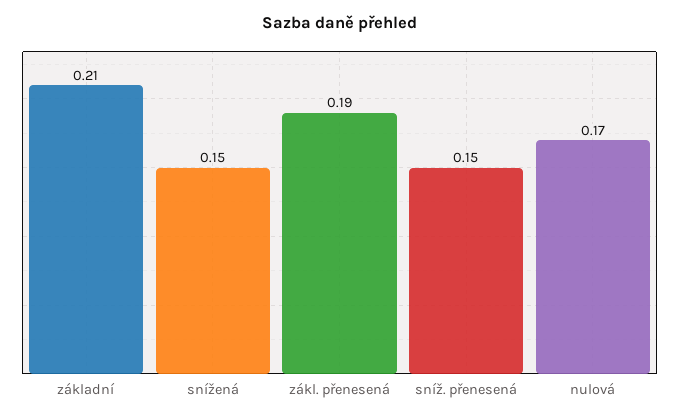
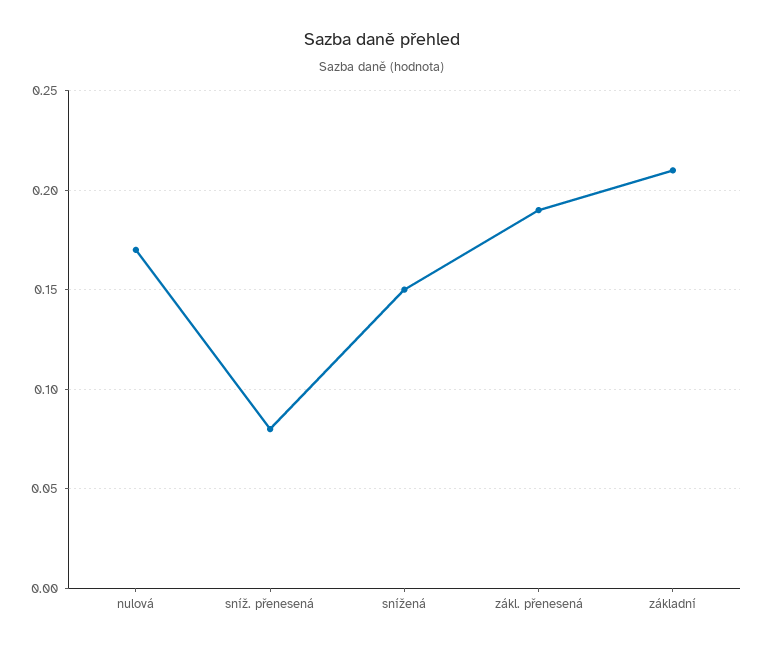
  {
    "základní": 0.21,
    "snížená": 0.15,
    "zákl. přenesená": 0.19,
-   "sníž. přenesená": 0.15,
+   "sníž. přenesená": 0.08,
    "nulová": 0.17
  }

